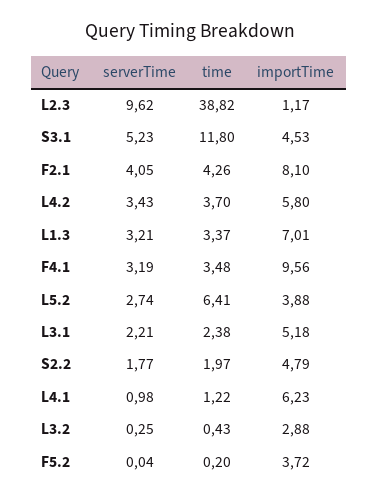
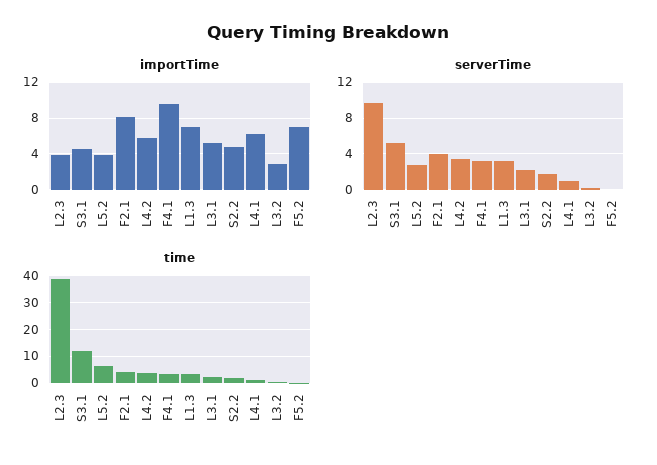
  {
    "serverTime": {
      "L2.3": 9.62,
      "S3.1": 5.23,
      "F2.1": 4.05,
      "L4.2": 3.43,
      "L1.3": 3.21,
      "F4.1": 3.19,
      "L5.2": 2.74,
      "L3.1": 2.21,
      "S2.2": 1.77,
      "L4.1": 0.98,
      "L3.2": 0.25,
      "F5.2": 0.04
    },
    "time": {
      "L2.3": 38.82,
      "S3.1": 11.8,
      "F2.1": 4.26,
      "L4.2": 3.7,
      "L1.3": 3.37,
      "F4.1": 3.48,
      "L5.2": 6.41,
      "L3.1": 2.38,
      "S2.2": 1.97,
      "L4.1": 1.22,
      "L3.2": 0.43,
      "F5.2": 0.2
    },
    "importTime": {
-     "L2.3": 1.17,
+     "L2.3": 4,
      "S3.1": 4.53,
      "F2.1": 8.1,
      "L4.2": 5.8,
      "L1.3": 7.01,
      "F4.1": 9.56,
      "L5.2": 3.88,
      "L3.1": 5.18,
      "S2.2": 4.79,
      "L4.1": 6.23,
      "L3.2": 2.88,
-     "F5.2": 3.72
+     "F5.2": 7
    }
  }

